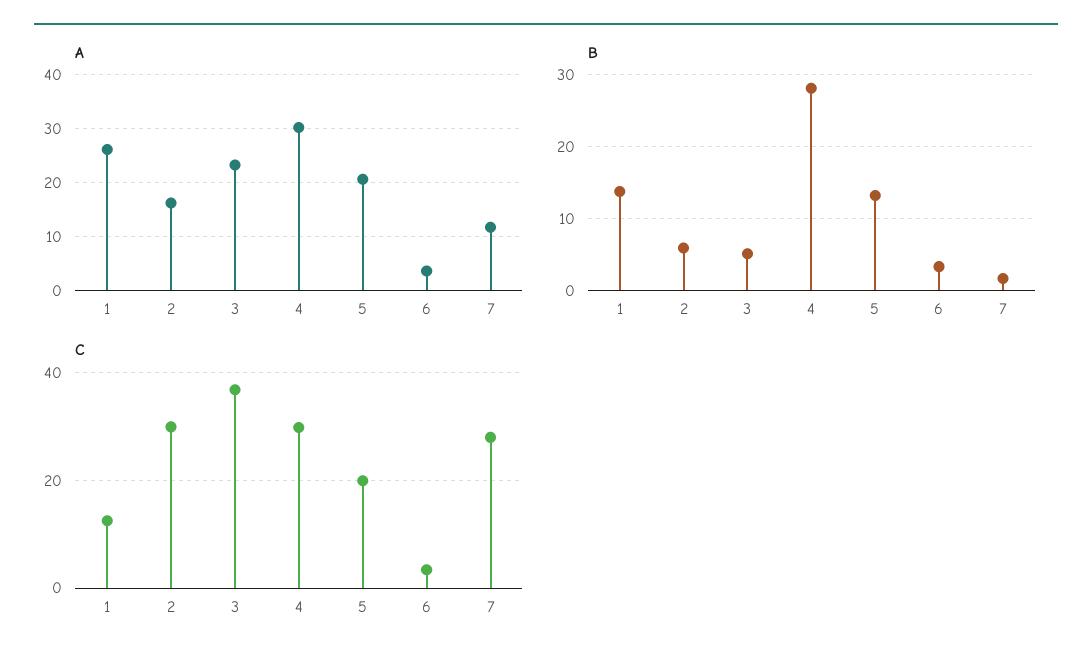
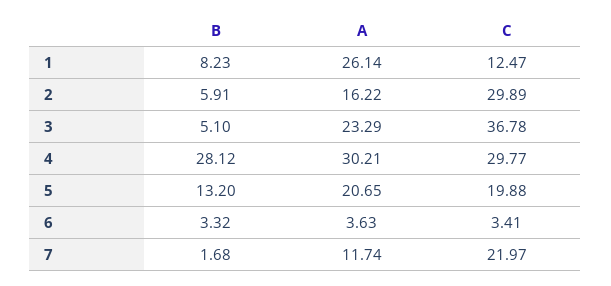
  {
    "A": {
      "1": 26.14,
      "2": 16.22,
      "3": 23.29,
      "4": 30.21,
      "5": 20.65,
      "6": 3.63,
      "7": 11.74
    },
    "B": {
-     "1": 14,
+     "1": 8.23,
      "2": 5.91,
      "3": 5.1,
      "4": 28.12,
      "5": 13.2,
      "6": 3.32,
      "7": 1.68
    },
    "C": {
      "1": 12.47,
      "2": 29.89,
      "3": 36.78,
      "4": 29.77,
      "5": 19.88,
      "6": 3.41,
-     "7": 28
+     "7": 21.97
    }
  }

